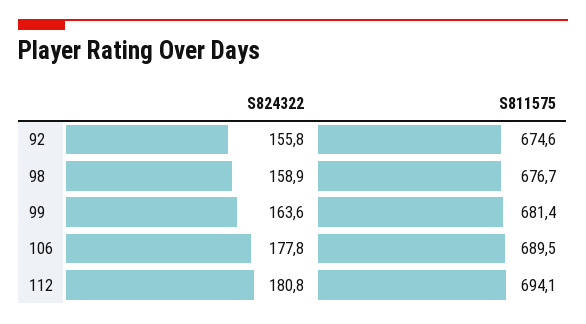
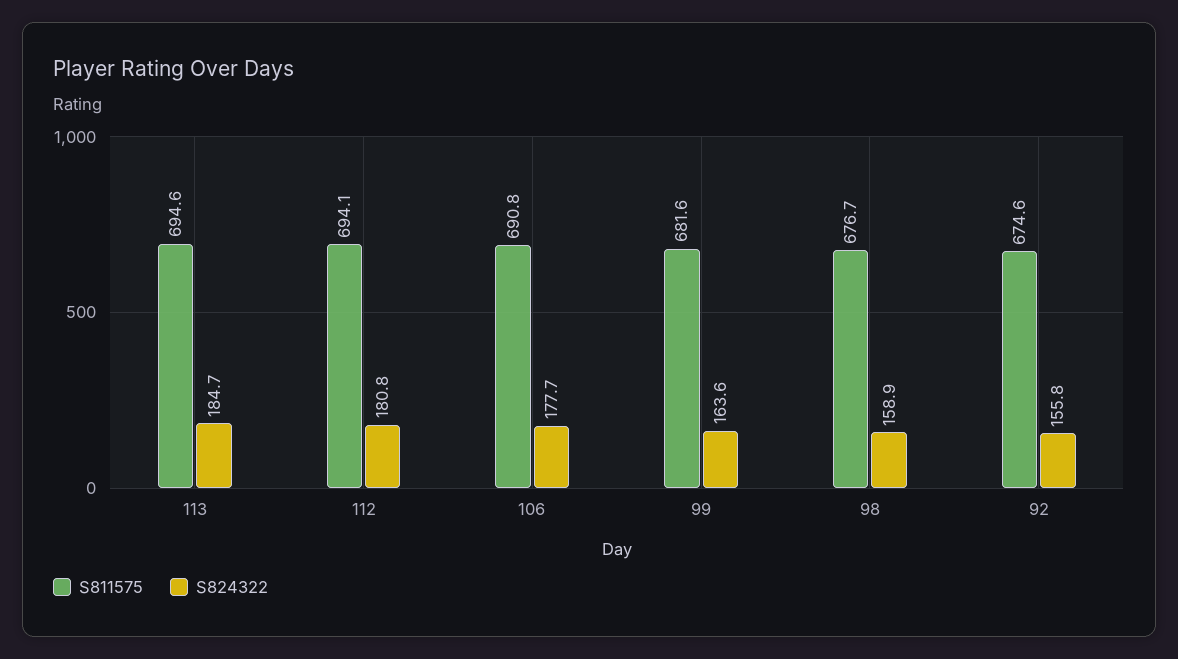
  {
    "S824322": {
      "92": 155.8,
      "98": 158.9,
      "99": 163.6,
-     "106": 177.8,
+     "106": 177.7,
-     "112": 180.8
+     "112": 180.8,
+     "113": 184.7
    },
    "S811575": {
      "92": 674.6,
      "98": 676.7,
-     "99": 681.4,
+     "99": 681.6,
-     "106": 689.5,
+     "106": 690.8,
-     "112": 694.1
+     "112": 694.1,
+     "113": 694.6
    }
  }

